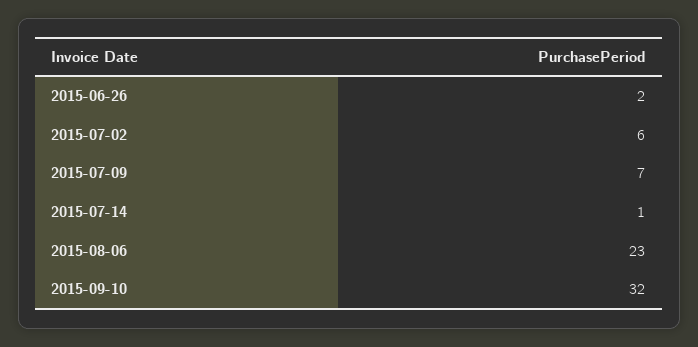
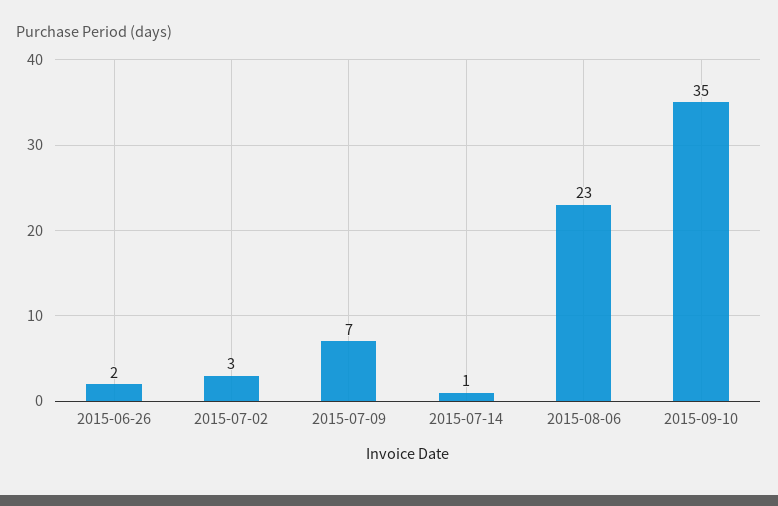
  {
    "2015-06-26": 2,
-   "2015-07-02": 6,
+   "2015-07-02": 3,
    "2015-07-09": 7,
    "2015-07-14": 1,
    "2015-08-06": 23,
-   "2015-09-10": 32
+   "2015-09-10": 35
  }

